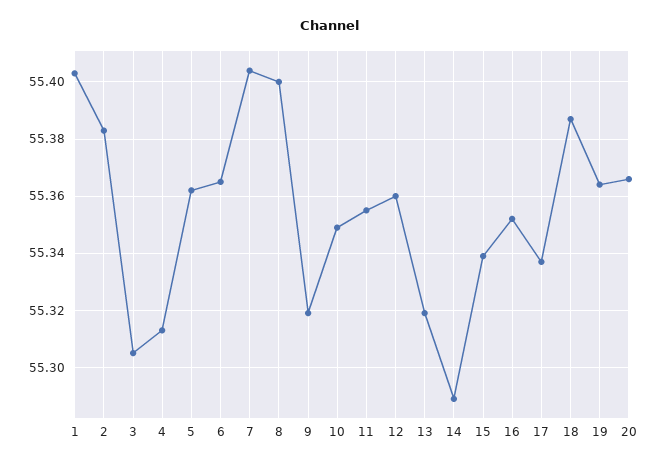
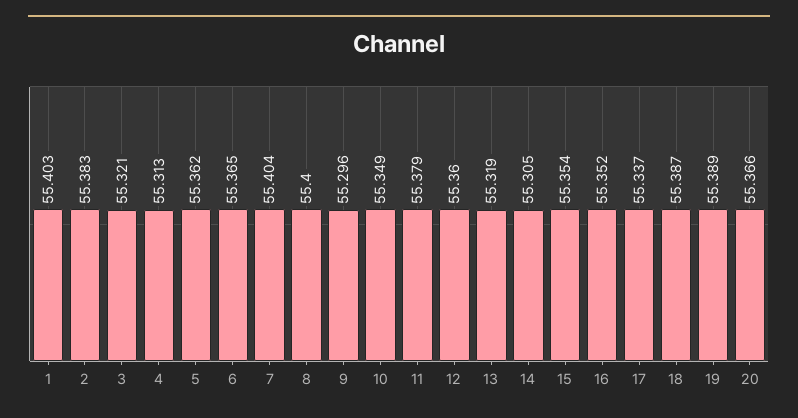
  {
    "1": 55.403,
    "2": 55.383,
-   "3": 55.305,
+   "3": 55.321,
    "4": 55.313,
    "5": 55.362,
    "6": 55.365,
    "7": 55.404,
    "8": 55.4,
-   "9": 55.32,
+   "9": 55.296,
    "10": 55.349,
-   "11": 55.355,
+   "11": 55.379,
    "12": 55.36,
    "13": 55.319,
-   "14": 55.29,
+   "14": 55.305,
-   "15": 55.34,
+   "15": 55.354,
    "16": 55.352,
    "17": 55.337,
    "18": 55.387,
-   "19": 55.365,
+   "19": 55.389,
    "20": 55.366
  }

